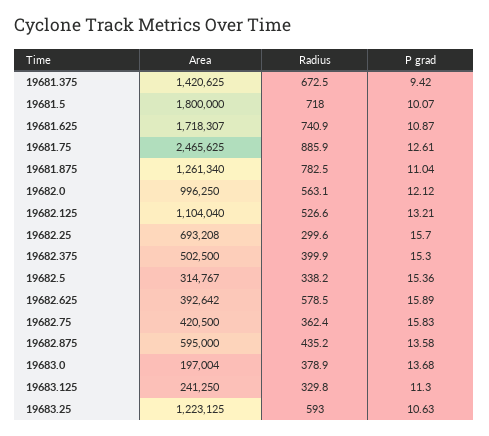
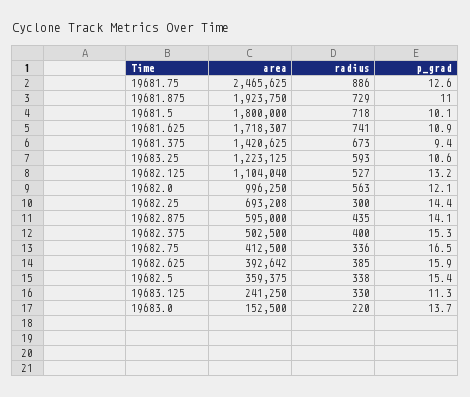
  {
    "Area": {
      "19681.375": 1420625,
      "19681.5": 1800000,
      "19681.625": 1718307,
      "19681.75": 2465625,
-     "19681.875": 1261340,
+     "19681.875": 1923750,
      "19682.0": 996250,
      "19682.125": 1104040,
      "19682.25": 693208,
      "19682.375": 502500,
-     "19682.5": 314767,
+     "19682.5": 359375,
      "19682.625": 392642,
-     "19682.75": 420500,
+     "19682.75": 412500,
      "19682.875": 595000,
-     "19683.0": 197004,
+     "19683.0": 152500,
      "19683.125": 241250,
      "19683.25": 1223125
    },
    "Radius": {
      "19681.375": 672.5,
      "19681.5": 718,
      "19681.625": 740.9,
      "19681.75": 885.9,
-     "19681.875": 782.5,
+     "19681.875": 729,
      "19682.0": 563.1,
      "19682.125": 526.6,
      "19682.25": 299.6,
      "19682.375": 399.9,
      "19682.5": 338.2,
-     "19682.625": 578.5,
+     "19682.625": 385,
-     "19682.75": 362.4,
+     "19682.75": 336,
      "19682.875": 435.2,
-     "19683.0": 378.9,
+     "19683.0": 220,
      "19683.125": 329.8,
      "19683.25": 593
    },
    "P grad": {
      "19681.375": 9.42,
      "19681.5": 10.07,
      "19681.625": 10.87,
      "19681.75": 12.61,
      "19681.875": 11.04,
      "19682.0": 12.12,
      "19682.125": 13.21,
-     "19682.25": 15.7,
+     "19682.25": 14.4,
      "19682.375": 15.3,
      "19682.5": 15.36,
      "19682.625": 15.89,
-     "19682.75": 15.83,
+     "19682.75": 16.5,
-     "19682.875": 13.58,
+     "19682.875": 14.1,
      "19683.0": 13.68,
      "19683.125": 11.3,
      "19683.25": 10.63
    }
  }

